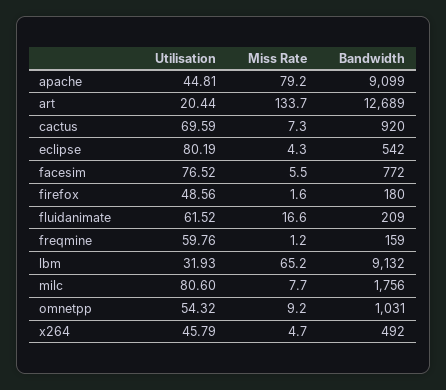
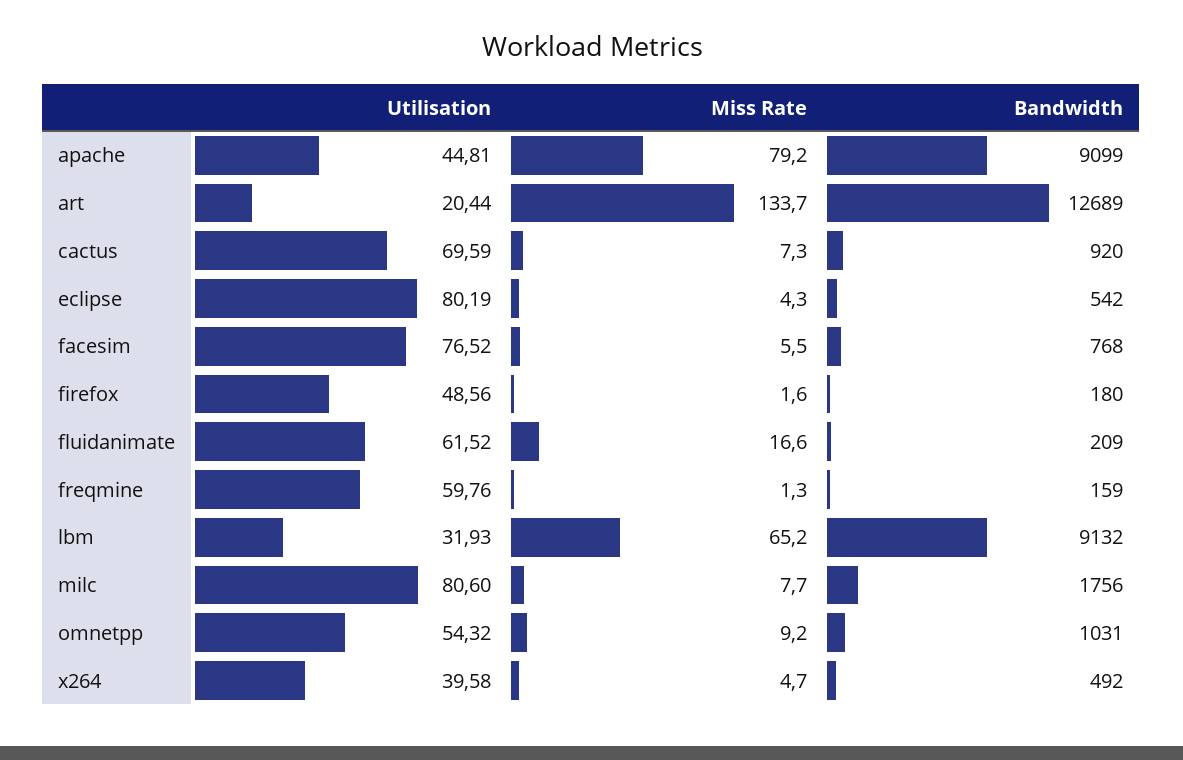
  {
    "Utilisation": {
      "apache": 44.81,
      "art": 20.44,
      "cactus": 69.59,
      "eclipse": 80.19,
      "facesim": 76.52,
      "firefox": 48.56,
      "fluidanimate": 61.52,
      "freqmine": 59.76,
      "lbm": 31.93,
      "milc": 80.6,
      "omnetpp": 54.32,
-     "x264": 45.79
+     "x264": 39.58
    },
    "Miss Rate": {
      "apache": 79.2,
      "art": 133.7,
      "cactus": 7.3,
      "eclipse": 4.3,
      "facesim": 5.5,
      "firefox": 1.6,
      "fluidanimate": 16.6,
-     "freqmine": 1.2,
+     "freqmine": 1.3,
      "lbm": 65.2,
      "milc": 7.7,
      "omnetpp": 9.2,
      "x264": 4.7
    },
    "Bandwidth": {
      "apache": 9099,
      "art": 12689,
      "cactus": 920,
      "eclipse": 542,
-     "facesim": 772,
+     "facesim": 768,
      "firefox": 180,
      "fluidanimate": 209,
      "freqmine": 159,
      "lbm": 9132,
      "milc": 1756,
      "omnetpp": 1031,
      "x264": 492
    }
  }

